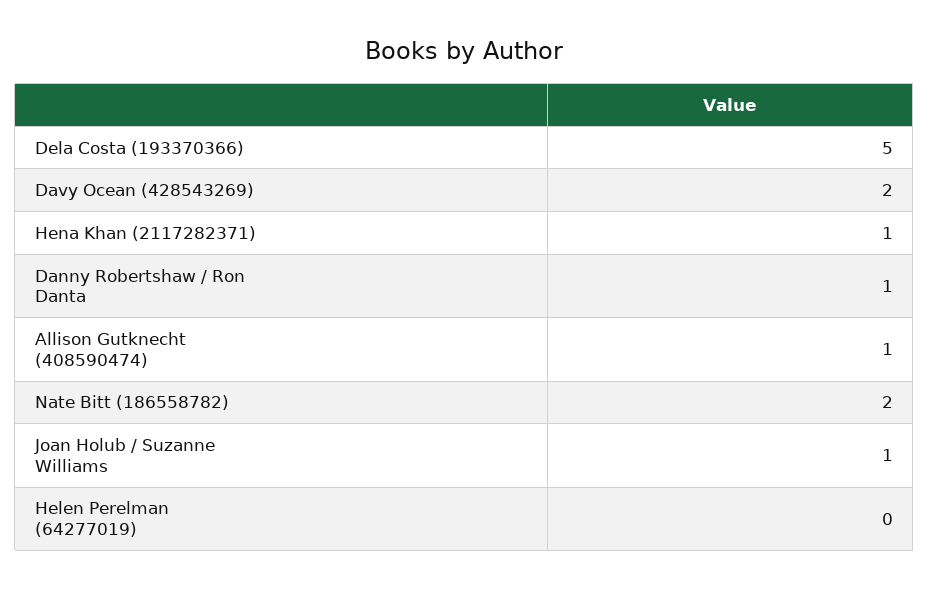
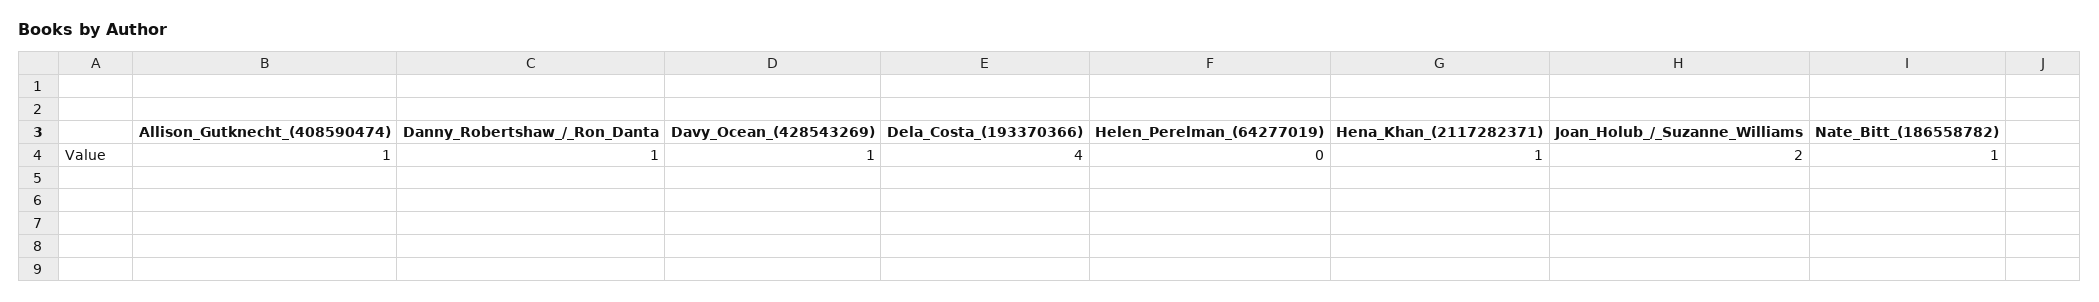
  {
-   "Dela Costa (193370366)": 5,
+   "Dela Costa (193370366)": 4,
-   "Davy Ocean (428543269)": 2,
+   "Davy Ocean (428543269)": 1,
    "Hena Khan (2117282371)": 1,
    "Danny Robertshaw / Ron Danta": 1,
    "Allison Gutknecht (408590474)": 1,
-   "Nate Bitt (186558782)": 2,
+   "Nate Bitt (186558782)": 1,
-   "Joan Holub / Suzanne Williams": 1,
+   "Joan Holub / Suzanne Williams": 2,
    "Helen Perelman (64277019)": 0
  }

